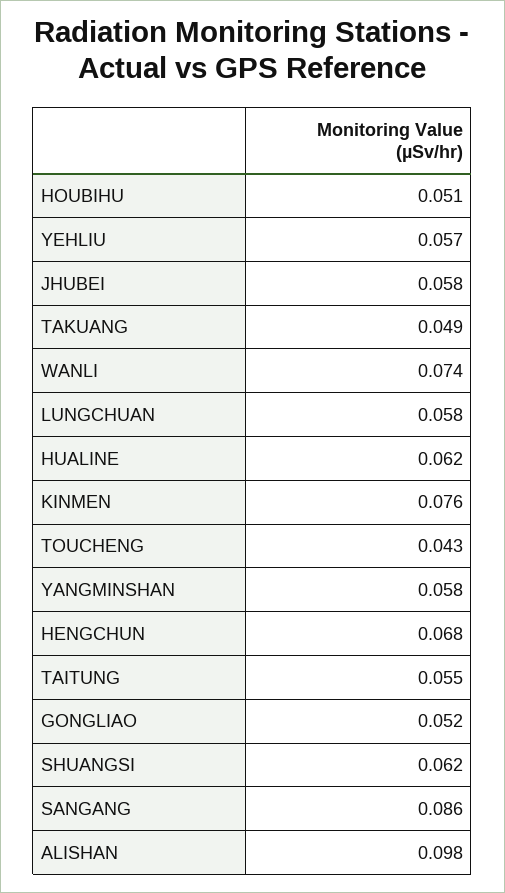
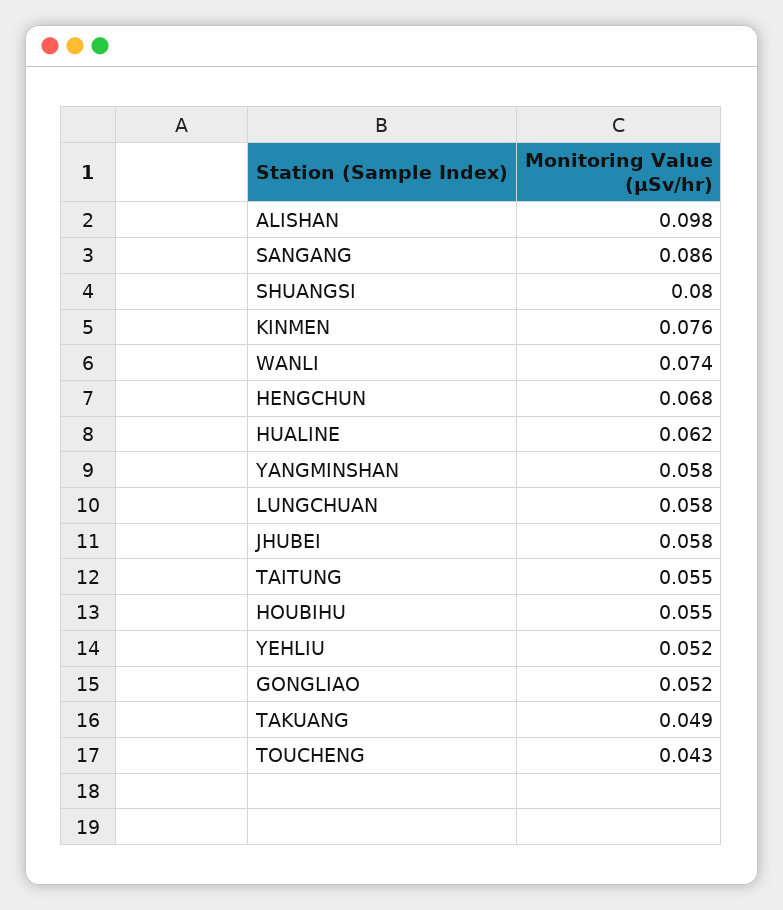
  {
-   "HOUBIHU": 0.051,
+   "HOUBIHU": 0.055,
-   "YEHLIU": 0.057,
+   "YEHLIU": 0.052,
    "JHUBEI": 0.058,
    "TAKUANG": 0.049,
    "WANLI": 0.074,
    "LUNGCHUAN": 0.058,
    "HUALINE": 0.062,
    "KINMEN": 0.076,
    "TOUCHENG": 0.043,
    "YANGMINSHAN": 0.058,
    "HENGCHUN": 0.068,
    "TAITUNG": 0.055,
    "GONGLIAO": 0.052,
-   "SHUANGSI": 0.062,
+   "SHUANGSI": 0.08,
    "SANGANG": 0.086,
    "ALISHAN": 0.098
  }

